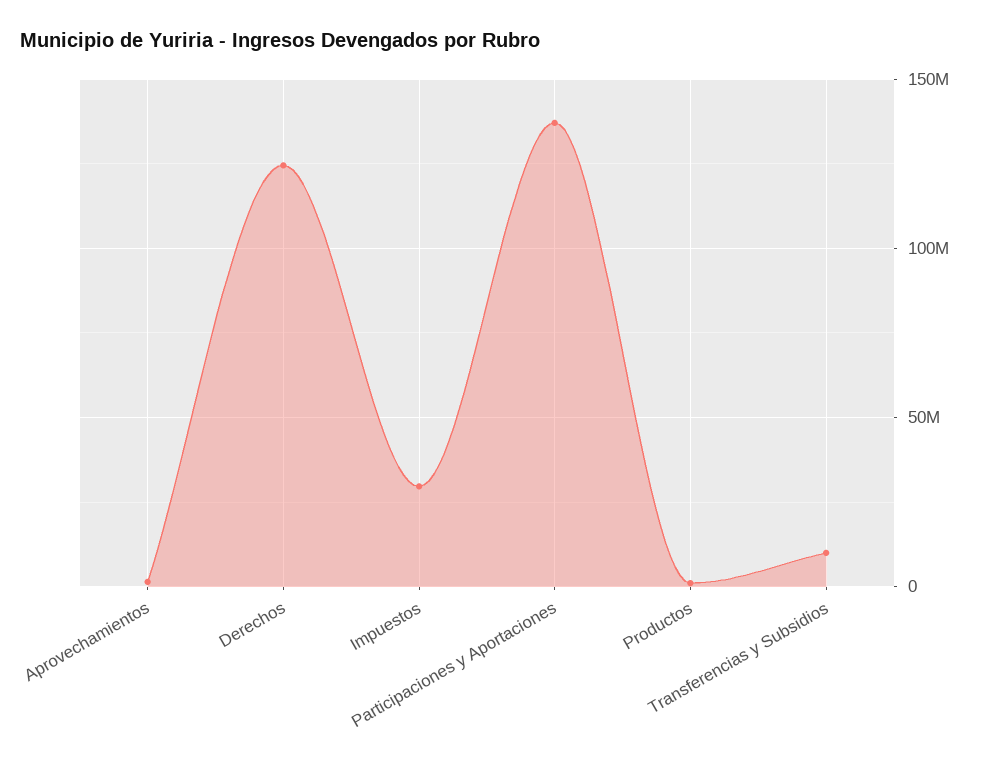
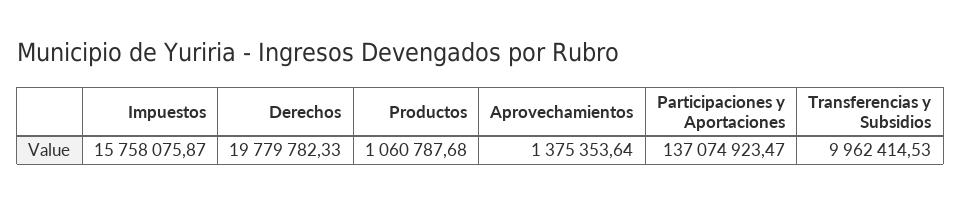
  {
    "Aprovechamientos": 1375353.64,
-   "Derechos": 125000000,
+   "Derechos": 19779782.33,
-   "Impuestos": 30000000,
+   "Impuestos": 15758075.87,
    "Participaciones y Aportaciones": 137074923.47,
    "Productos": 1060787.68,
    "Transferencias y Subsidios": 9962414.53
  }

